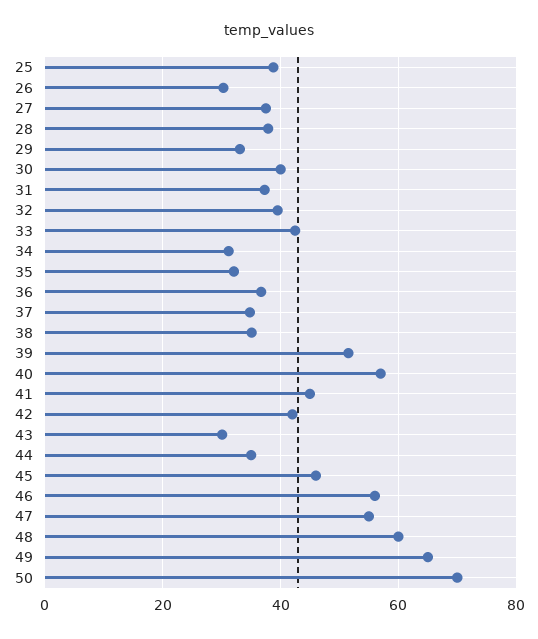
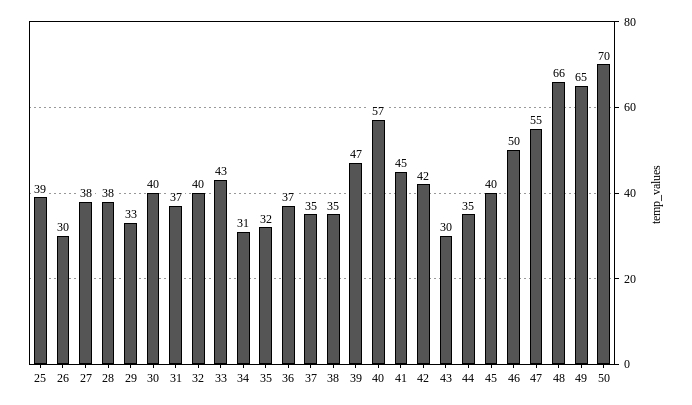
  {
    "25": 39,
    "26": 30,
    "27": 38,
    "28": 38,
    "29": 33,
    "30": 40,
    "31": 37,
    "32": 40,
    "33": 43,
    "34": 31,
    "35": 32,
    "36": 37,
    "37": 35,
    "38": 35,
-   "39": 52,
+   "39": 47,
    "40": 57,
    "41": 45,
    "42": 42,
    "43": 30,
    "44": 35,
-   "45": 46,
+   "45": 40,
-   "46": 56,
+   "46": 50,
    "47": 55,
-   "48": 60,
+   "48": 66,
    "49": 65,
    "50": 70
  }

